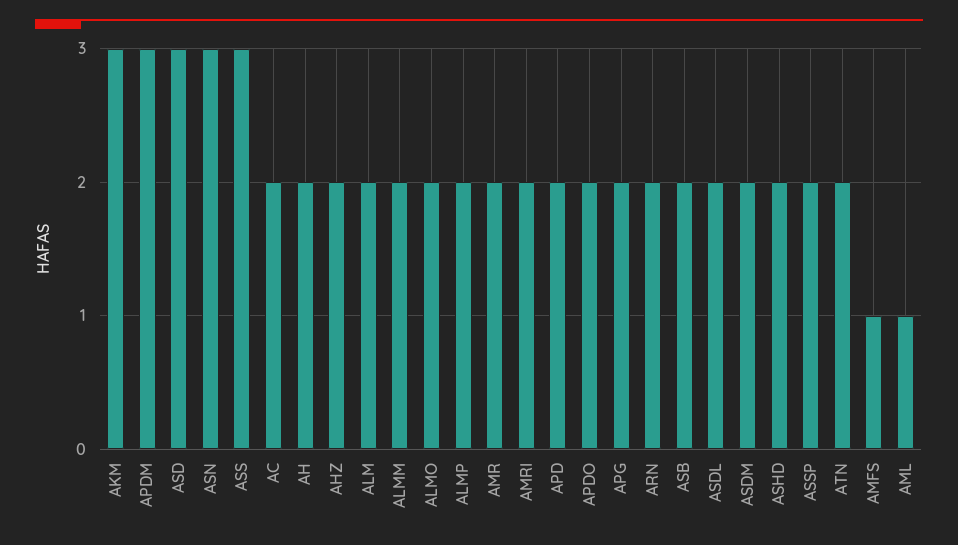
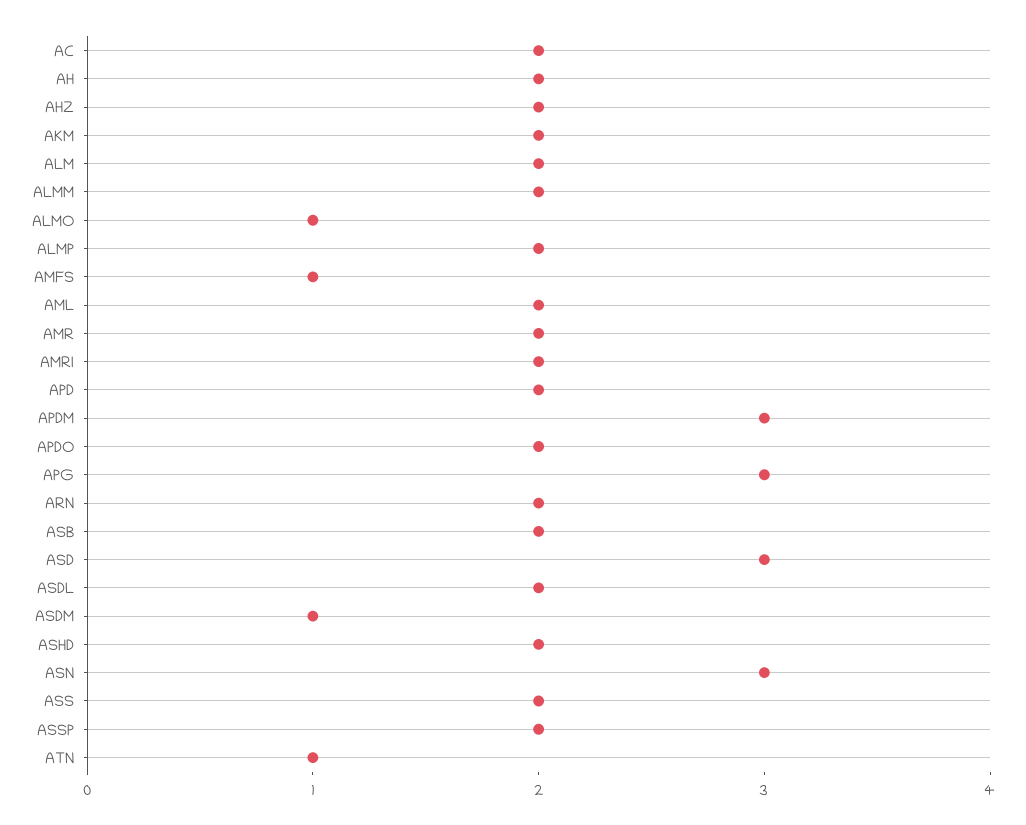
  {
-   "AKM": 3,
+   "AKM": 2,
    "APDM": 3,
    "ASD": 3,
    "ASN": 3,
-   "ASS": 3,
+   "ASS": 2,
    "AC": 2,
    "AH": 2,
    "AHZ": 2,
    "ALM": 2,
    "ALMM": 2,
-   "ALMO": 2,
+   "ALMO": 1,
    "ALMP": 2,
    "AMR": 2,
    "AMRI": 2,
    "APD": 2,
    "APDO": 2,
-   "APG": 2,
+   "APG": 3,
    "ARN": 2,
    "ASB": 2,
    "ASDL": 2,
-   "ASDM": 2,
+   "ASDM": 1,
    "ASHD": 2,
    "ASSP": 2,
-   "ATN": 2,
+   "ATN": 1,
    "AMFS": 1,
-   "AML": 1
+   "AML": 2
  }

